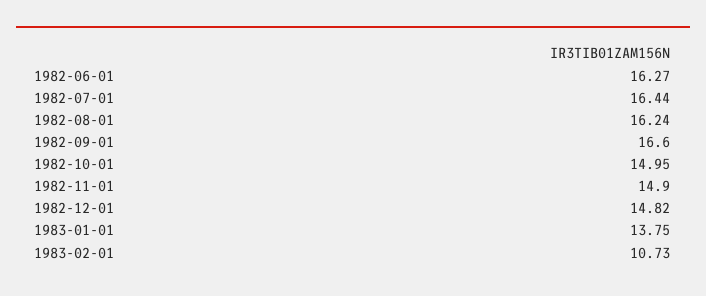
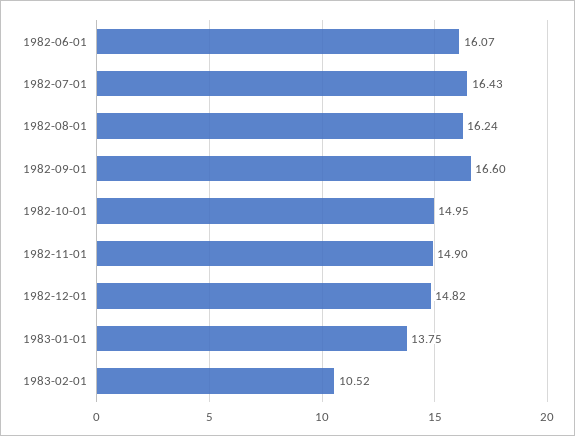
  {
-   "1982-06-01": 16.27,
+   "1982-06-01": 16.07,
-   "1982-07-01": 16.44,
+   "1982-07-01": 16.43,
    "1982-08-01": 16.24,
    "1982-09-01": 16.6,
    "1982-10-01": 14.95,
    "1982-11-01": 14.9,
    "1982-12-01": 14.82,
    "1983-01-01": 13.75,
-   "1983-02-01": 10.73
+   "1983-02-01": 10.52
  }

